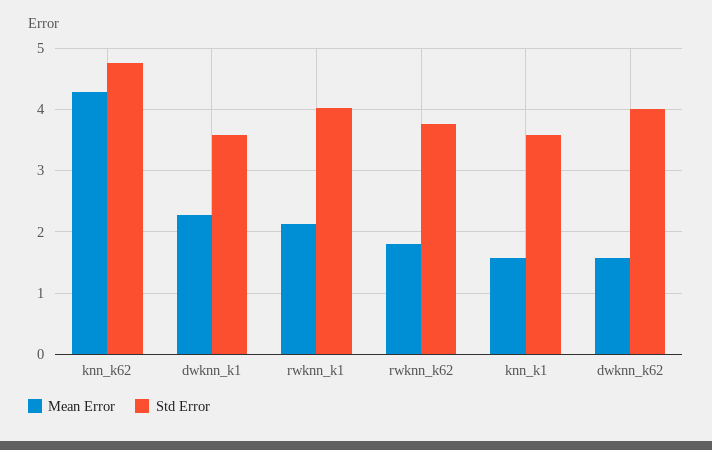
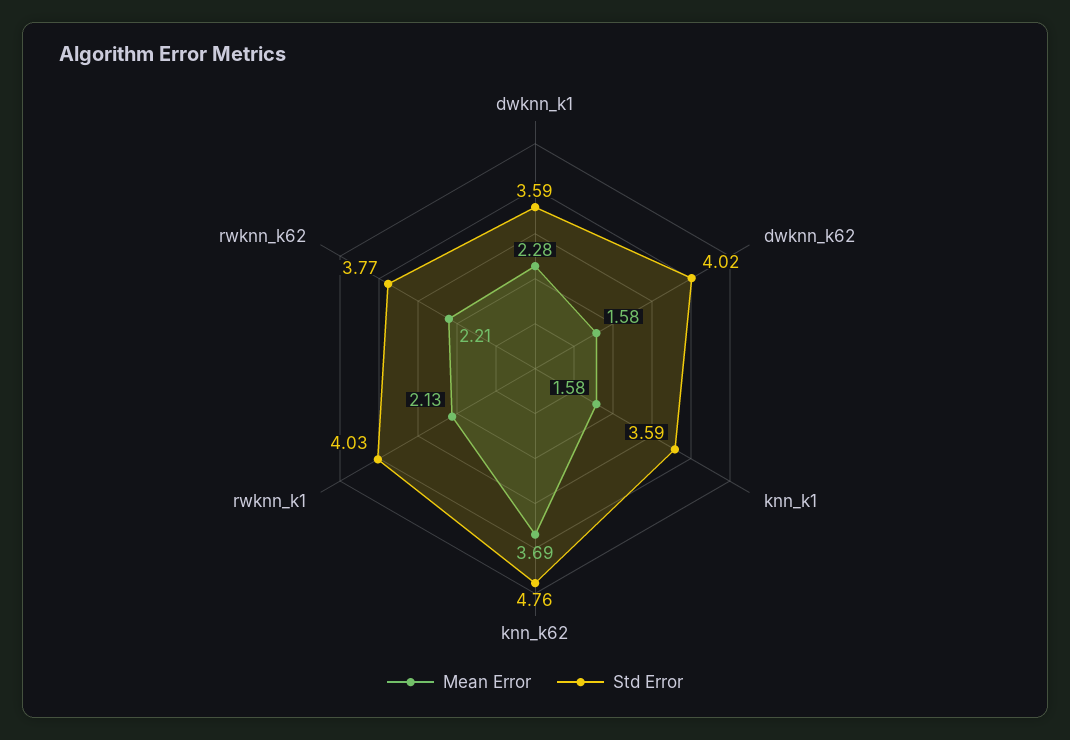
  {
    "Mean Error": {
-     "knn_k62": 4.3,
+     "knn_k62": 3.69,
      "dwknn_k1": 2.28,
      "rwknn_k1": 2.13,
-     "rwknn_k62": 1.8,
+     "rwknn_k62": 2.21,
      "knn_k1": 1.58,
      "dwknn_k62": 1.58
    },
    "Std Error": {
      "knn_k62": 4.76,
      "dwknn_k1": 3.59,
      "rwknn_k1": 4.03,
      "rwknn_k62": 3.77,
      "knn_k1": 3.59,
      "dwknn_k62": 4.02
    }
  }

